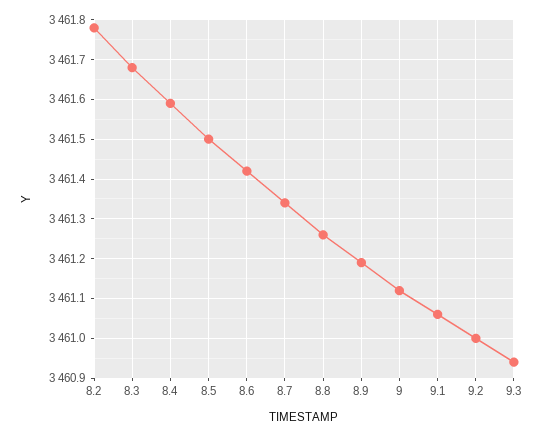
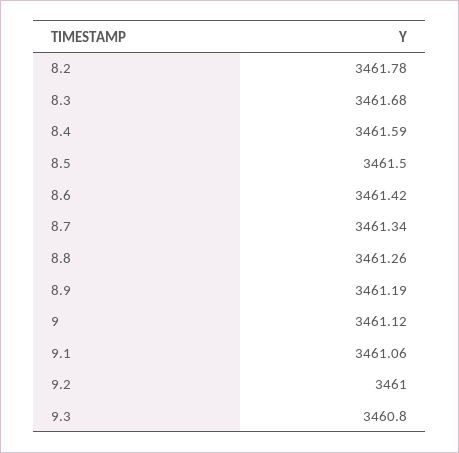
  {
    "8.2": 3461.78,
    "8.3": 3461.68,
    "8.4": 3461.59,
    "8.5": 3461.5,
    "8.6": 3461.42,
    "8.7": 3461.34,
    "8.8": 3461.26,
    "8.9": 3461.19,
    "9": 3461.12,
    "9.1": 3461.06,
    "9.2": 3461,
-   "9.3": 3460.95
+   "9.3": 3460.8
  }

